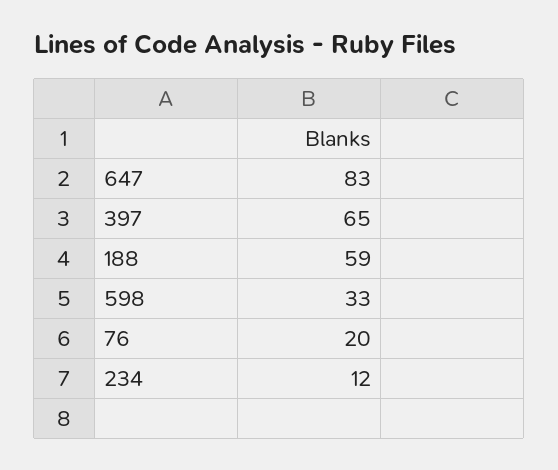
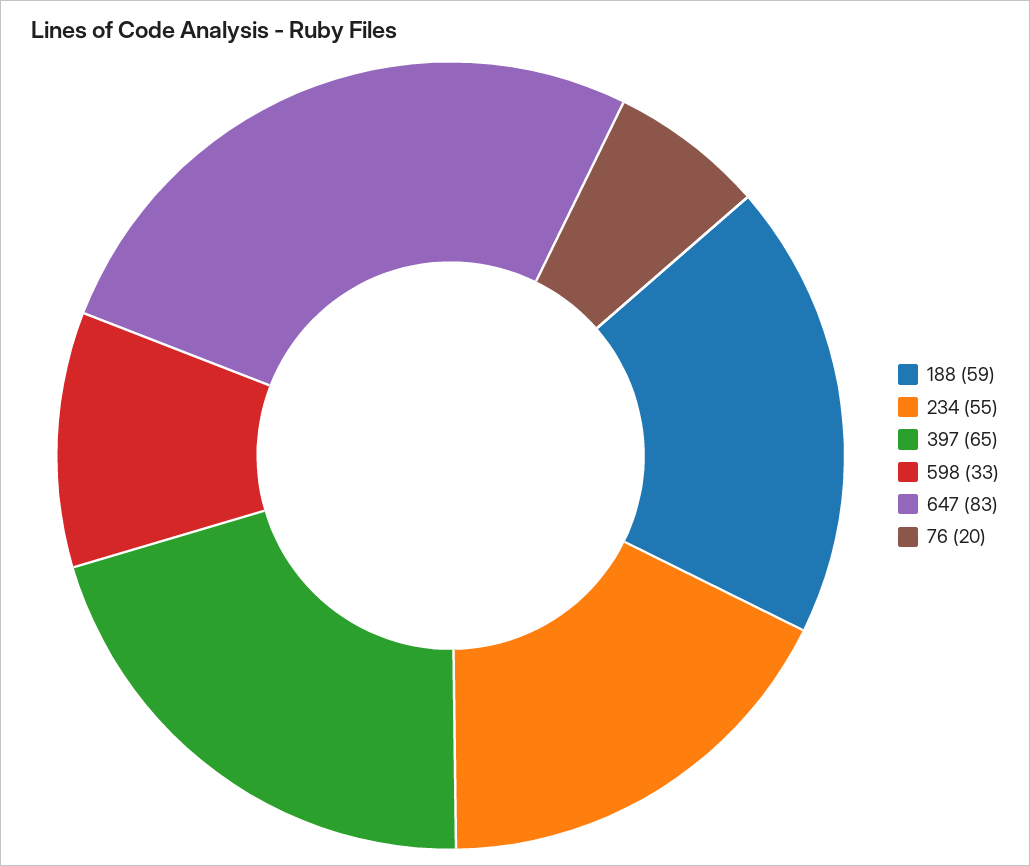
  {
    "647": 83,
    "397": 65,
    "188": 59,
    "598": 33,
    "76": 20,
-   "234": 12
+   "234": 55
  }

